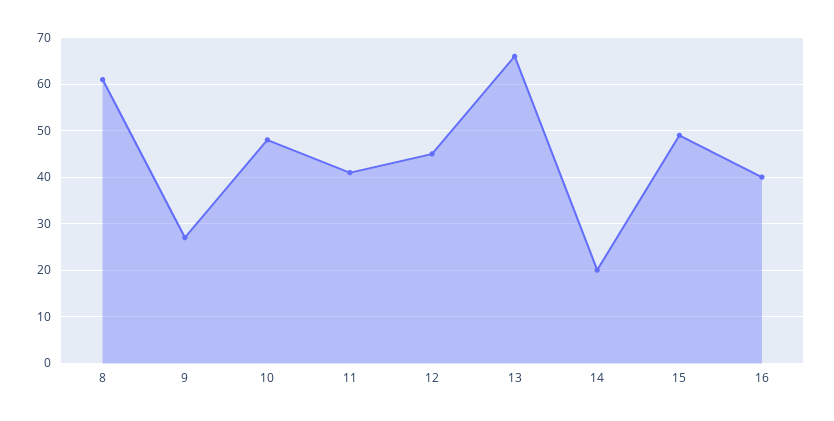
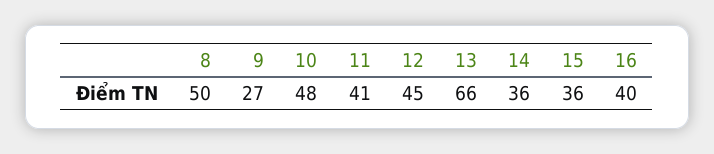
  {
-   "8": 60,
+   "8": 50,
    "9": 27,
    "10": 48,
    "11": 41,
    "12": 45,
    "13": 66,
-   "14": 20,
+   "14": 36,
-   "15": 50,
+   "15": 36,
    "16": 40
  }

